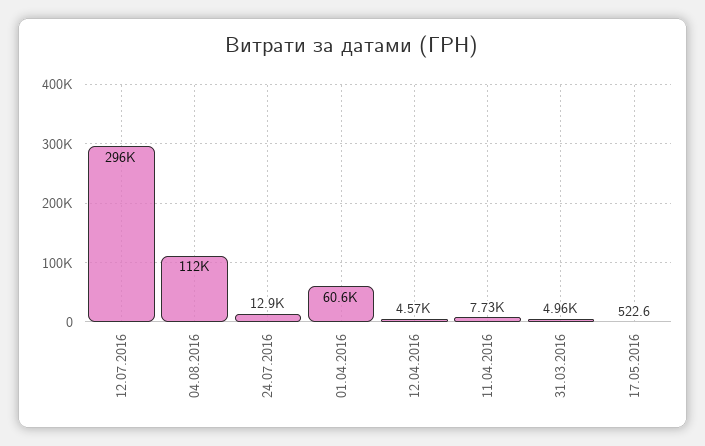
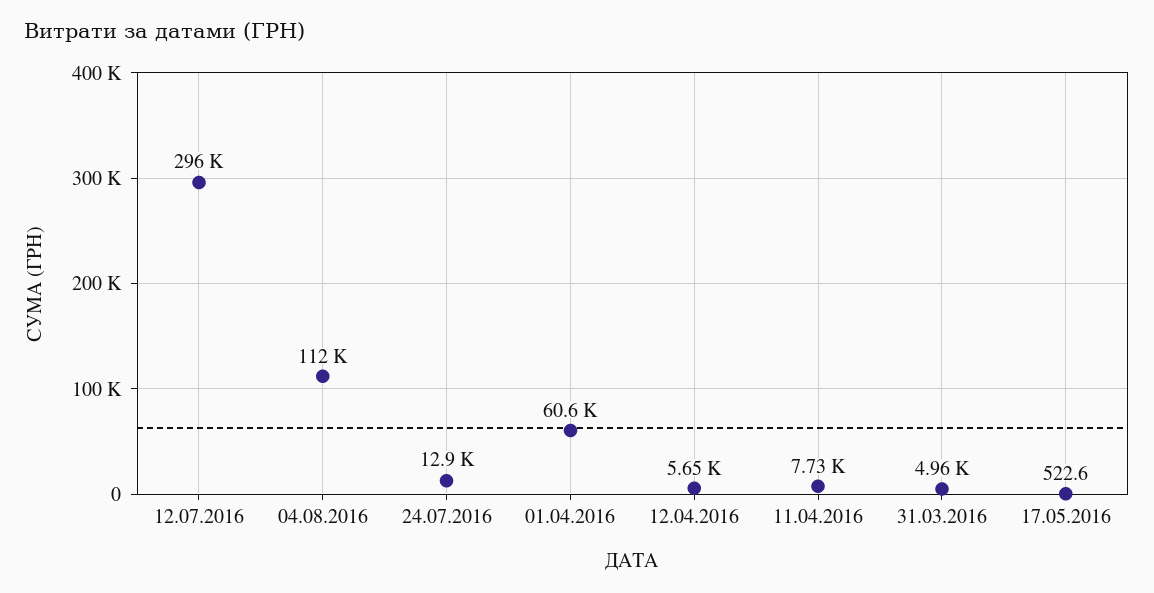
  {
    "12.07.2016": 296000,
    "04.08.2016": 112000,
    "24.07.2016": 12900,
    "01.04.2016": 60600,
-   "12.04.2016": 4570,
+   "12.04.2016": 5650,
    "11.04.2016": 7730,
    "31.03.2016": 4960,
    "17.05.2016": 522.6
  }

